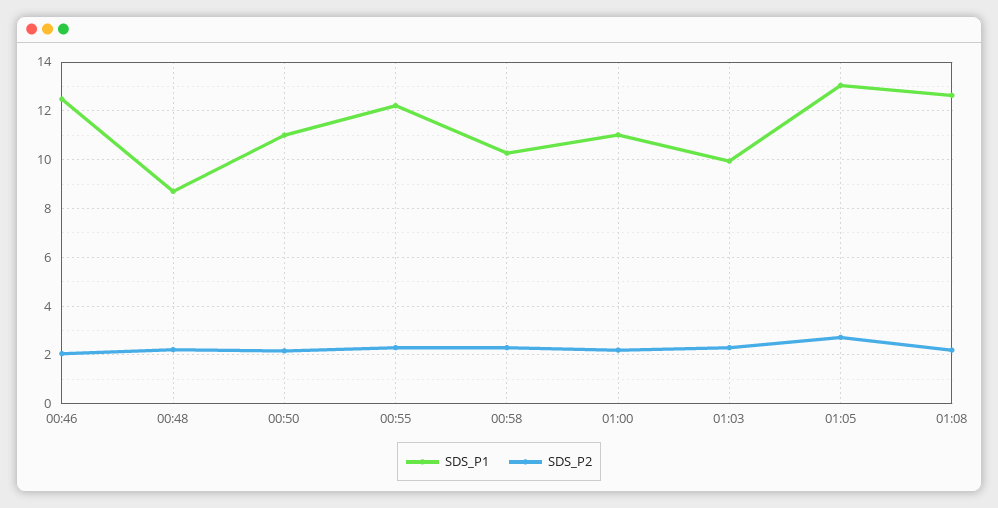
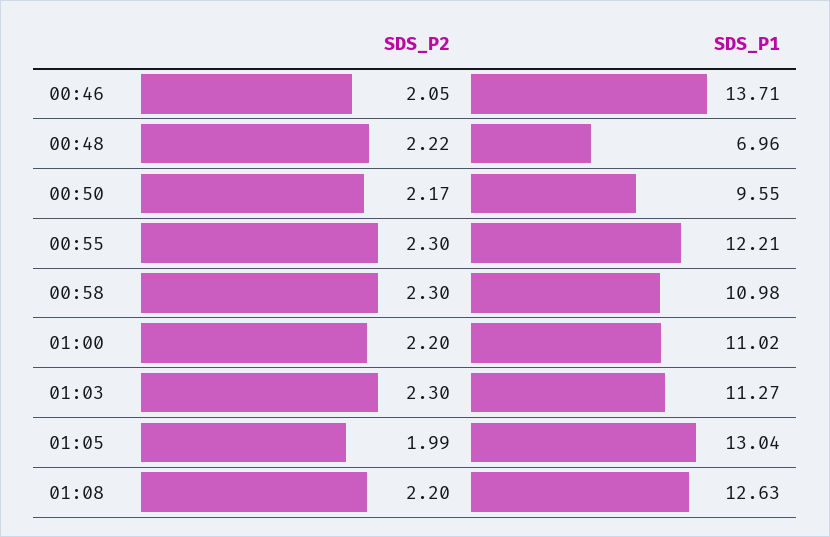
  {
    "SDS_P1": {
-     "00:46": 12.5,
+     "00:46": 13.71,
-     "00:48": 8.75,
+     "00:48": 6.96,
-     "00:50": 11,
+     "00:50": 9.55,
      "00:55": 12.21,
-     "00:58": 10.25,
+     "00:58": 10.98,
      "01:00": 11.02,
-     "01:03": 10,
+     "01:03": 11.27,
      "01:05": 13.04,
      "01:08": 12.63
    },
    "SDS_P2": {
      "00:46": 2.05,
      "00:48": 2.22,
      "00:50": 2.17,
      "00:55": 2.3,
      "00:58": 2.3,
      "01:00": 2.2,
      "01:03": 2.3,
-     "01:05": 2.75,
+     "01:05": 1.99,
      "01:08": 2.2
    }
  }

